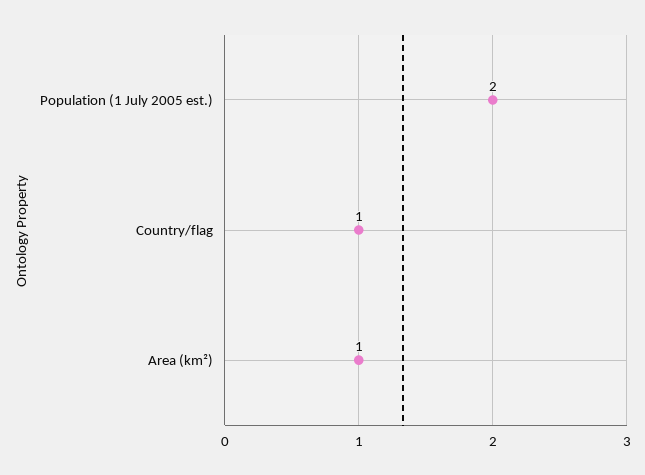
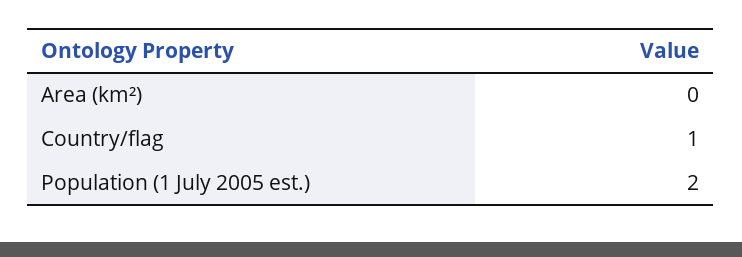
  {
    "Population (1 July 2005 est.)": 2,
    "Country/flag": 1,
-   "Area (km²)": 1
+   "Area (km²)": 0
  }

